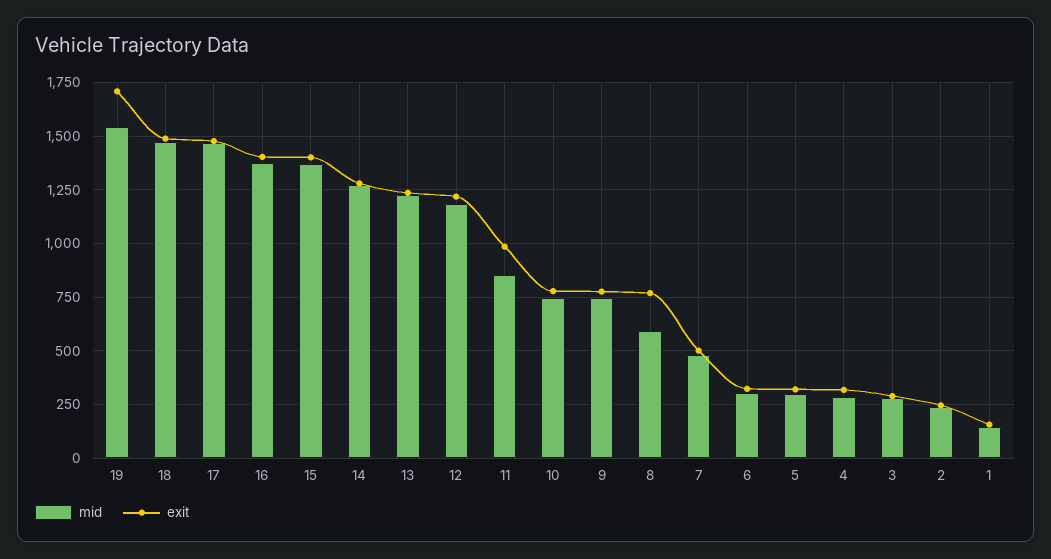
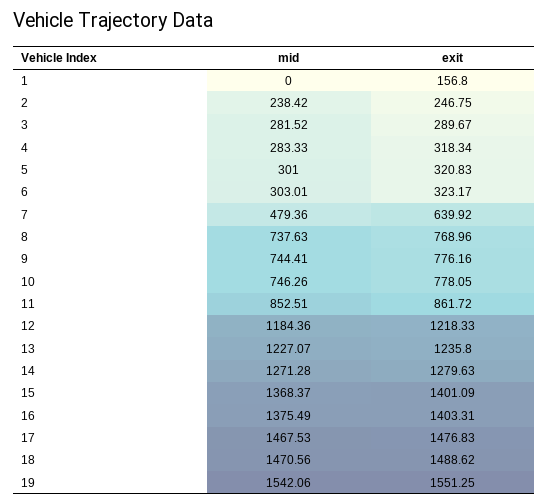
  {
    "mid": {
      "19": 1542.06,
      "18": 1470.56,
      "17": 1467.53,
      "16": 1375.49,
      "15": 1368.37,
      "14": 1271.28,
      "13": 1227.07,
      "12": 1184.36,
      "11": 852.51,
      "10": 746.26,
      "9": 744.41,
-     "8": 600,
+     "8": 737.63,
      "7": 479.36,
      "6": 303.01,
      "5": 301,
      "4": 283.33,
      "3": 281.52,
      "2": 238.42,
-     "1": 150
+     "1": 0
    },
    "exit": {
-     "19": 1700,
+     "19": 1551.25,
      "18": 1488.62,
      "17": 1476.83,
      "16": 1403.31,
      "15": 1401.09,
      "14": 1279.63,
      "13": 1235.8,
      "12": 1218.33,
-     "11": 1000,
+     "11": 861.72,
      "10": 778.05,
      "9": 776.16,
      "8": 768.96,
-     "7": 500,
+     "7": 639.92,
      "6": 323.17,
      "5": 320.83,
      "4": 318.34,
      "3": 289.67,
      "2": 246.75,
      "1": 156.8
    }
  }

